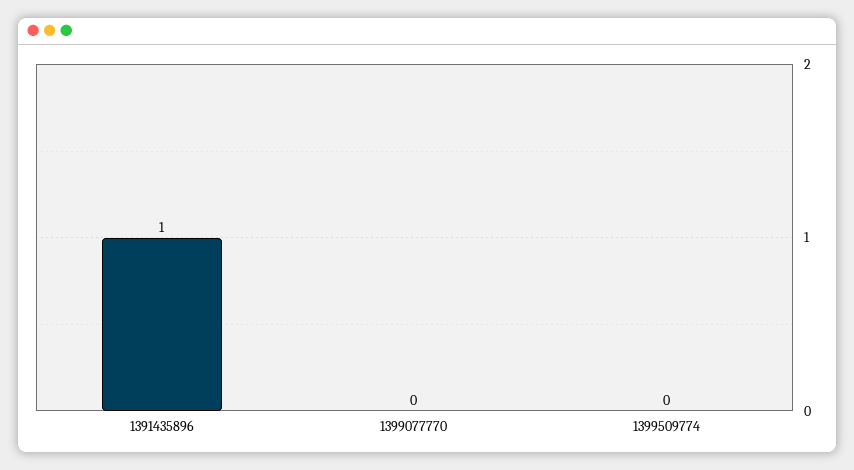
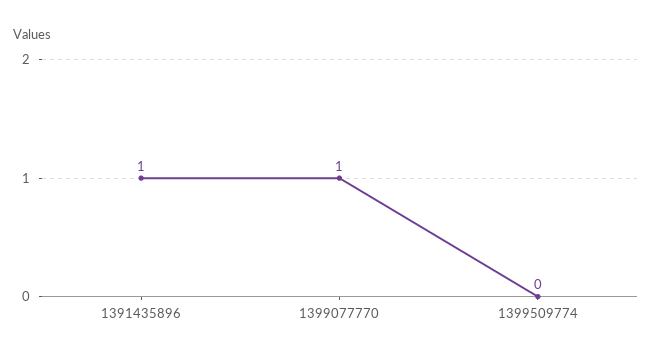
  {
    "1391435896": 1,
-   "1399077770": 0,
+   "1399077770": 1,
    "1399509774": 0
  }

